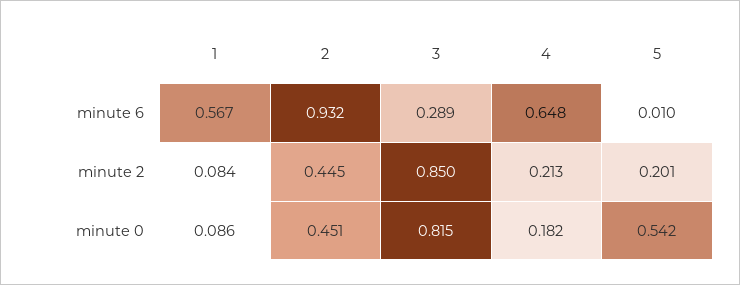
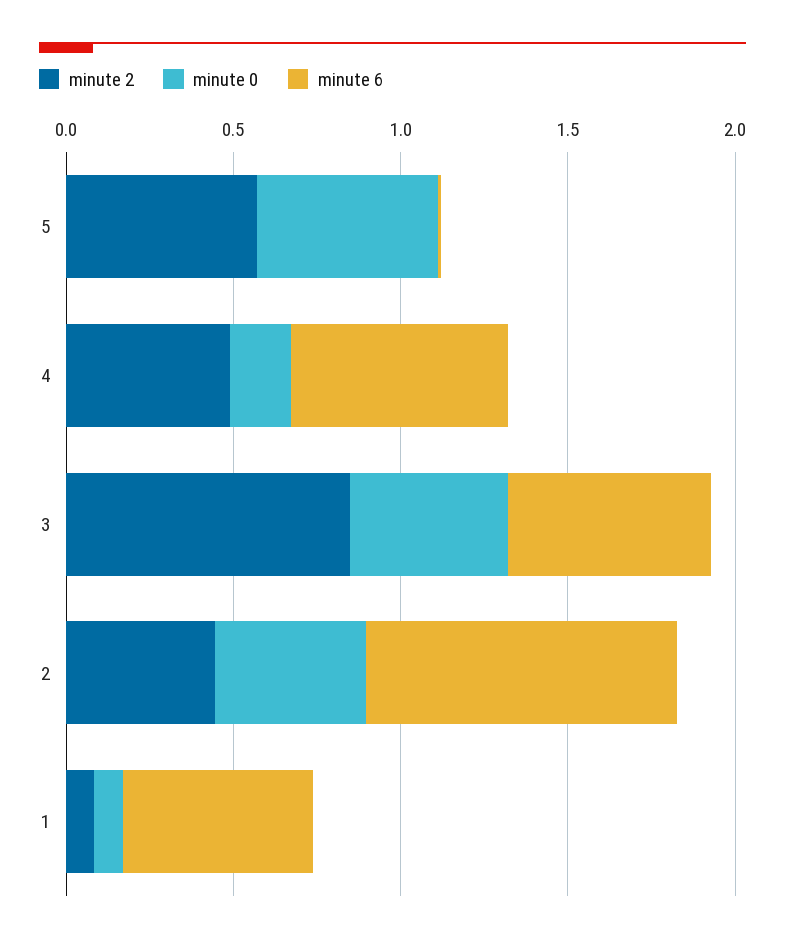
  {
    "minute 6": {
      "1": 0.567,
      "2": 0.932,
-     "3": 0.289,
+     "3": 0.6,
      "4": 0.648,
      "5": 0.01
    },
    "minute 2": {
      "1": 0.084,
      "2": 0.445,
      "3": 0.85,
-     "4": 0.213,
+     "4": 0.5,
-     "5": 0.201
+     "5": 0.6
    },
    "minute 0": {
      "1": 0.086,
      "2": 0.451,
-     "3": 0.815,
+     "3": 0.5,
      "4": 0.182,
      "5": 0.542
    }
  }

